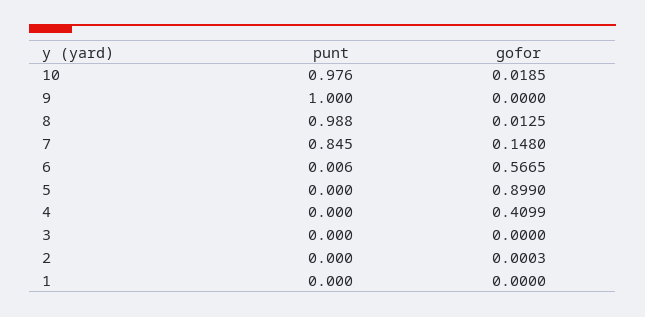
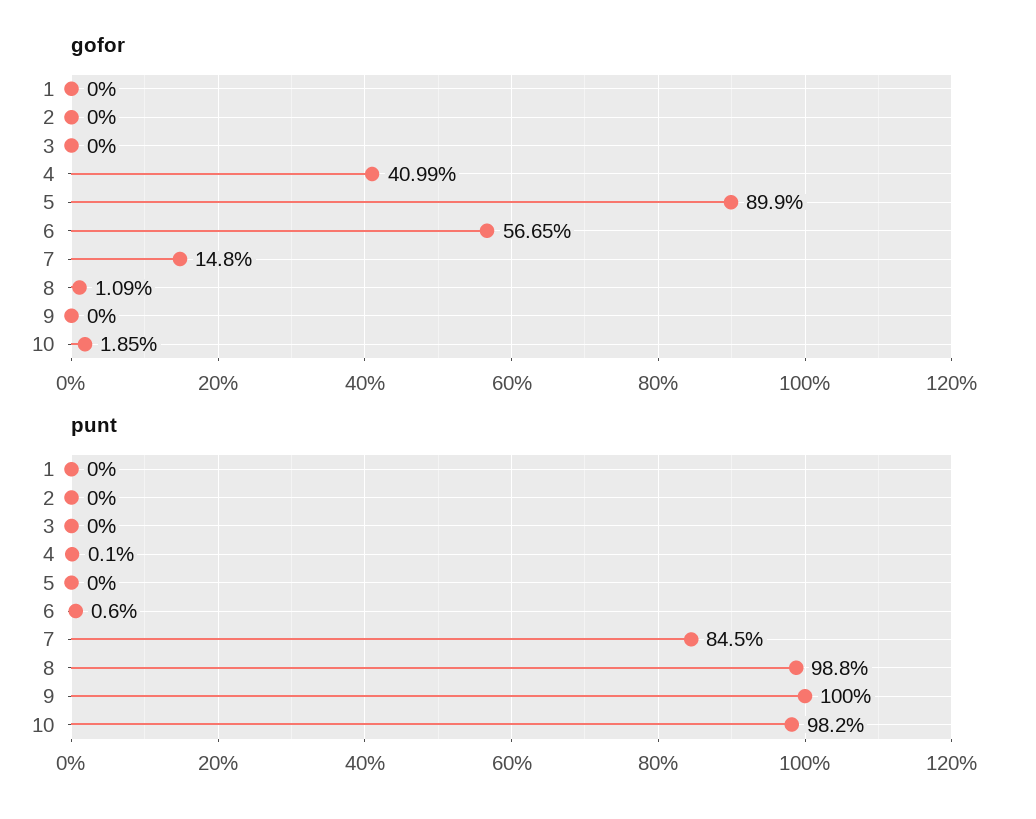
  {
    "punt": {
-     "10": 0.976,
+     "10": 0.982,
      "9": 1,
      "8": 0.988,
      "7": 0.845,
      "6": 0.006,
      "5": 0,
-     "4": 0,
+     "4": 0.001,
      "3": 0,
      "2": 0,
      "1": 0
    },
    "gofor": {
      "10": 0.0185,
      "9": 0,
-     "8": 0.0125,
+     "8": 0.0109,
      "7": 0.148,
      "6": 0.5665,
      "5": 0.899,
      "4": 0.4099,
      "3": 0,
-     "2": 0.0003,
+     "2": 0,
      "1": 0
    }
  }

